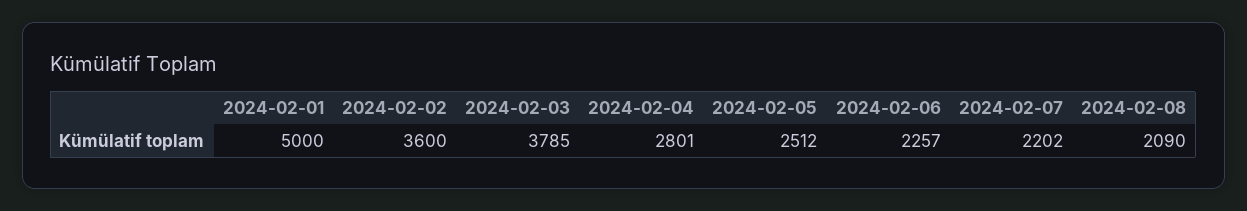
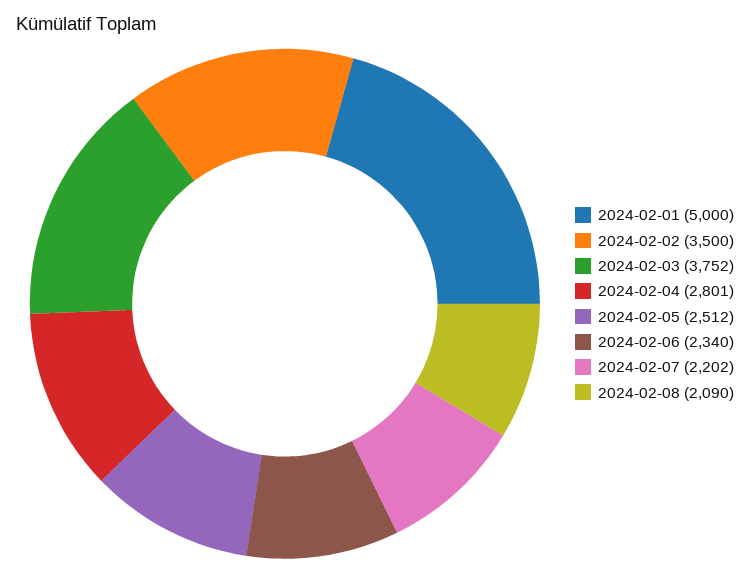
  {
    "2024-02-01": 5000,
-   "2024-02-02": 3600,
+   "2024-02-02": 3500,
-   "2024-02-03": 3785,
+   "2024-02-03": 3752,
    "2024-02-04": 2801,
    "2024-02-05": 2512,
-   "2024-02-06": 2257,
+   "2024-02-06": 2340,
    "2024-02-07": 2202,
    "2024-02-08": 2090
  }

